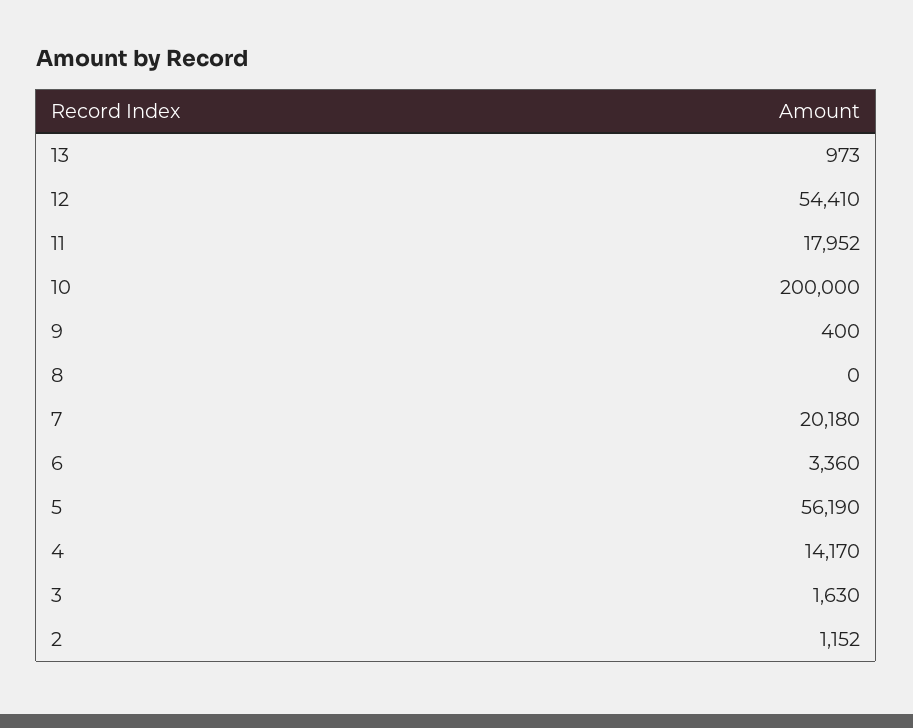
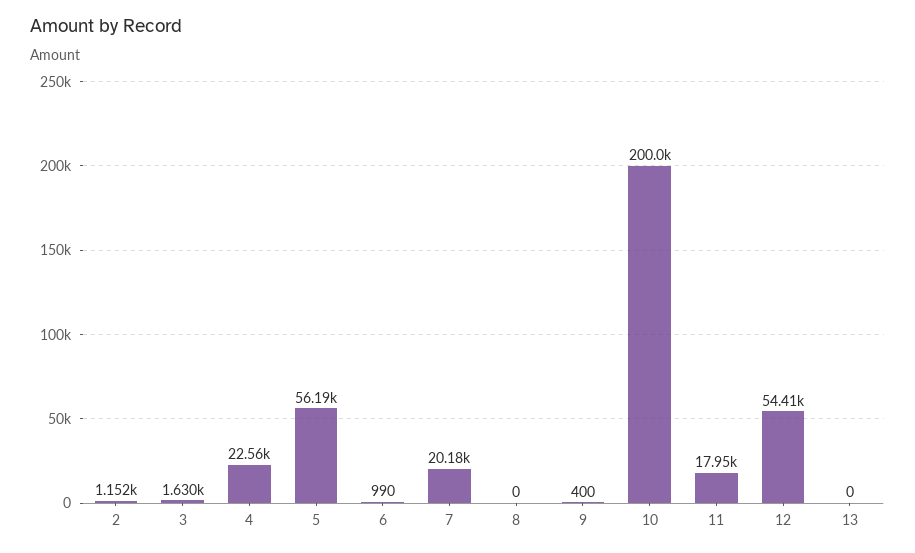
  {
-   "13": 973,
+   "13": 0,
    "12": 54410,
    "11": 17952,
    "10": 200000,
    "9": 400,
    "8": 0,
    "7": 20180,
-   "6": 3360,
+   "6": 990,
    "5": 56190,
-   "4": 14170,
+   "4": 22560,
    "3": 1630,
    "2": 1152
  }

